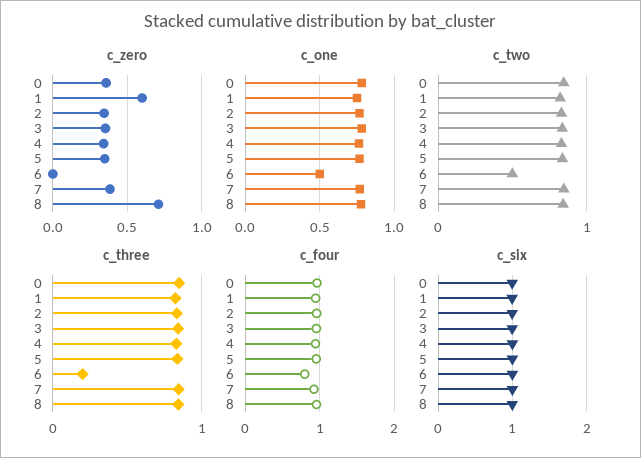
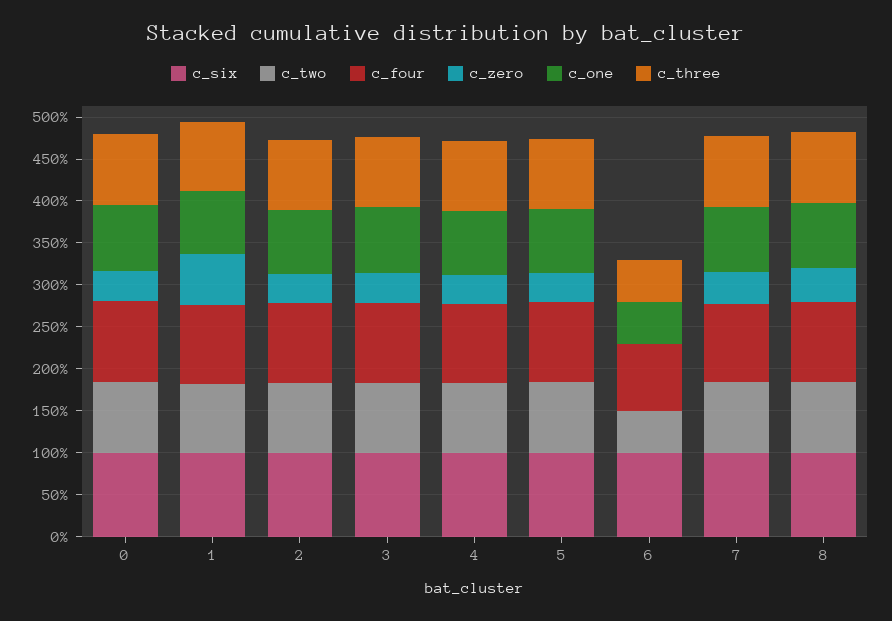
  {
    "c_zero": {
      "0": 0.35,
      "1": 0.6,
      "2": 0.35,
      "3": 0.35,
      "4": 0.35,
      "5": 0.35,
      "6": 0,
      "7": 0.4,
-     "8": 0.7
+     "8": 0.4
    },
    "c_one": {
      "0": 0.8,
      "1": 0.75,
      "2": 0.75,
      "3": 0.8,
      "4": 0.75,
      "5": 0.75,
      "6": 0.5,
      "7": 0.75,
      "8": 0.8
    },
    "c_two": {
      "0": 0.8,
      "1": 0.8,
      "2": 0.8,
      "3": 0.8,
      "4": 0.8,
      "5": 0.8,
      "6": 0.5,
      "7": 0.8,
      "8": 0.8
    },
    "c_three": {
      "0": 0.8,
      "1": 0.8,
      "2": 0.8,
      "3": 0.8,
      "4": 0.8,
      "5": 0.8,
-     "6": 0.2,
+     "6": 0.5,
      "7": 0.8,
      "8": 0.8
    },
    "c_four": {
      "0": 1,
      "1": 0.9,
      "2": 1,
      "3": 1,
      "4": 0.9,
      "5": 1,
      "6": 0.8,
      "7": 0.9,
      "8": 1
    },
    "c_six": {
      "0": 1,
      "1": 1,
      "2": 1,
      "3": 1,
      "4": 1,
      "5": 1,
      "6": 1,
      "7": 1,
      "8": 1
    }
  }

